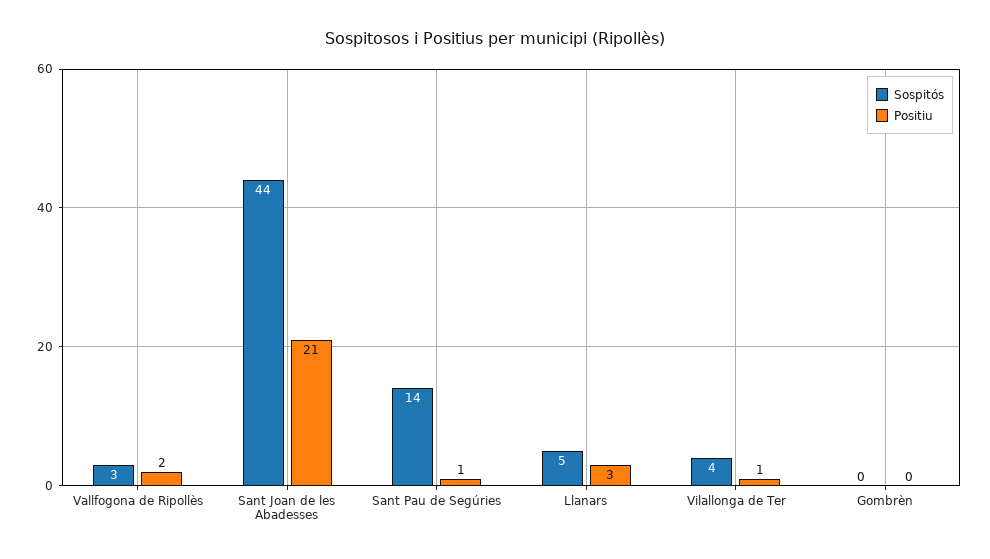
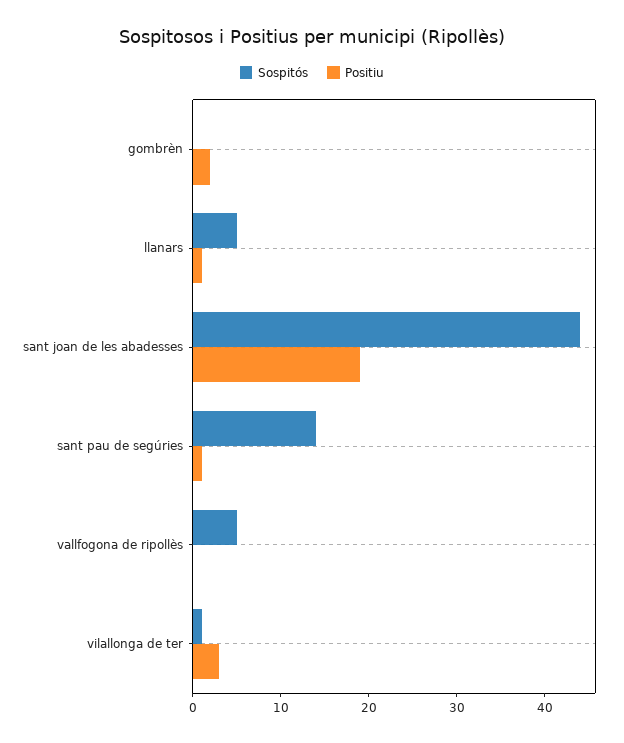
  {
    "Sospitós": {
-     "Vallfogona de Ripollès": 3,
+     "Vallfogona de Ripollès": 5,
      "Sant Joan de les Abadesses": 44,
      "Sant Pau de Segúries": 14,
      "Llanars": 5,
-     "Vilallonga de Ter": 4,
+     "Vilallonga de Ter": 1,
      "Gombrèn": 0
    },
    "Positiu": {
-     "Vallfogona de Ripollès": 2,
+     "Vallfogona de Ripollès": 0,
-     "Sant Joan de les Abadesses": 21,
+     "Sant Joan de les Abadesses": 19,
      "Sant Pau de Segúries": 1,
-     "Llanars": 3,
+     "Llanars": 1,
-     "Vilallonga de Ter": 1,
+     "Vilallonga de Ter": 3,
-     "Gombrèn": 0
+     "Gombrèn": 2
    }
  }

